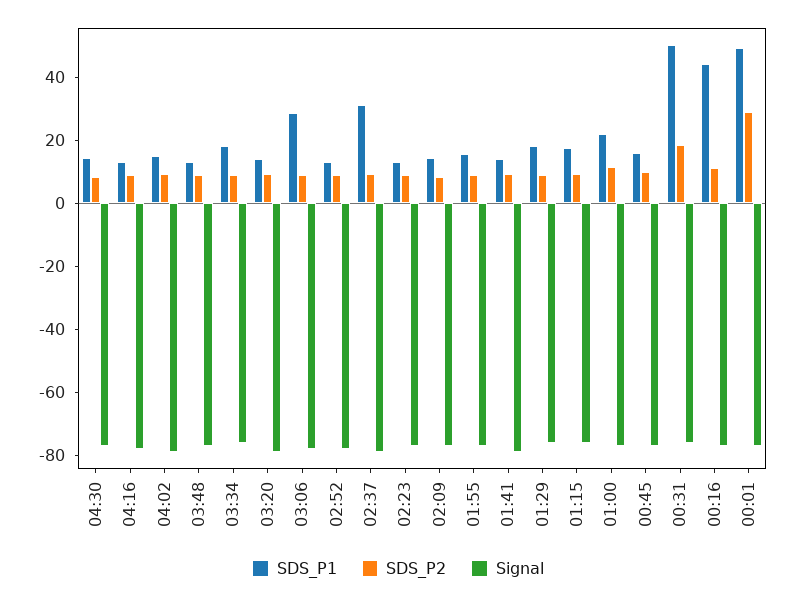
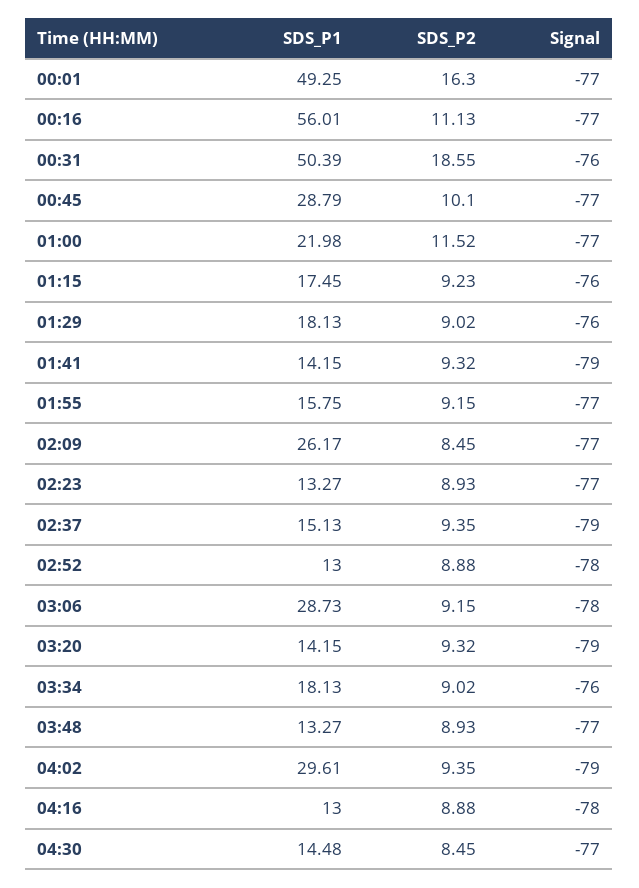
  {
    "SDS_P1": {
      "04:30": 14.48,
      "04:16": 13,
-     "04:02": 15,
+     "04:02": 29.61,
      "03:48": 13.27,
      "03:34": 18.13,
      "03:20": 14.15,
      "03:06": 28.73,
      "02:52": 13,
-     "02:37": 30,
+     "02:37": 15.13,
      "02:23": 13.27,
-     "02:09": 15,
+     "02:09": 26.17,
      "01:55": 15.75,
      "01:41": 14.15,
      "01:29": 18.13,
      "01:15": 17.45,
      "01:00": 21.98,
-     "00:45": 15,
+     "00:45": 28.79,
      "00:31": 50.39,
-     "00:16": 45,
+     "00:16": 56.01,
      "00:01": 49.25
    },
    "SDS_P2": {
      "04:30": 8.45,
      "04:16": 8.88,
      "04:02": 9.35,
      "03:48": 8.93,
      "03:34": 9.02,
      "03:20": 9.32,
      "03:06": 9.15,
      "02:52": 8.88,
      "02:37": 9.35,
      "02:23": 8.93,
      "02:09": 8.45,
      "01:55": 9.15,
      "01:41": 9.32,
      "01:29": 9.02,
      "01:15": 9.23,
      "01:00": 11.52,
      "00:45": 10.1,
      "00:31": 18.55,
      "00:16": 11.13,
-     "00:01": 30
+     "00:01": 16.3
    },
    "Signal": {
      "04:30": -77,
      "04:16": -78,
      "04:02": -79,
      "03:48": -77,
      "03:34": -76,
      "03:20": -79,
      "03:06": -78,
      "02:52": -78,
      "02:37": -79,
      "02:23": -77,
      "02:09": -77,
      "01:55": -77,
      "01:41": -79,
      "01:29": -76,
      "01:15": -76,
      "01:00": -77,
      "00:45": -77,
      "00:31": -76,
      "00:16": -77,
      "00:01": -77
    }
  }

